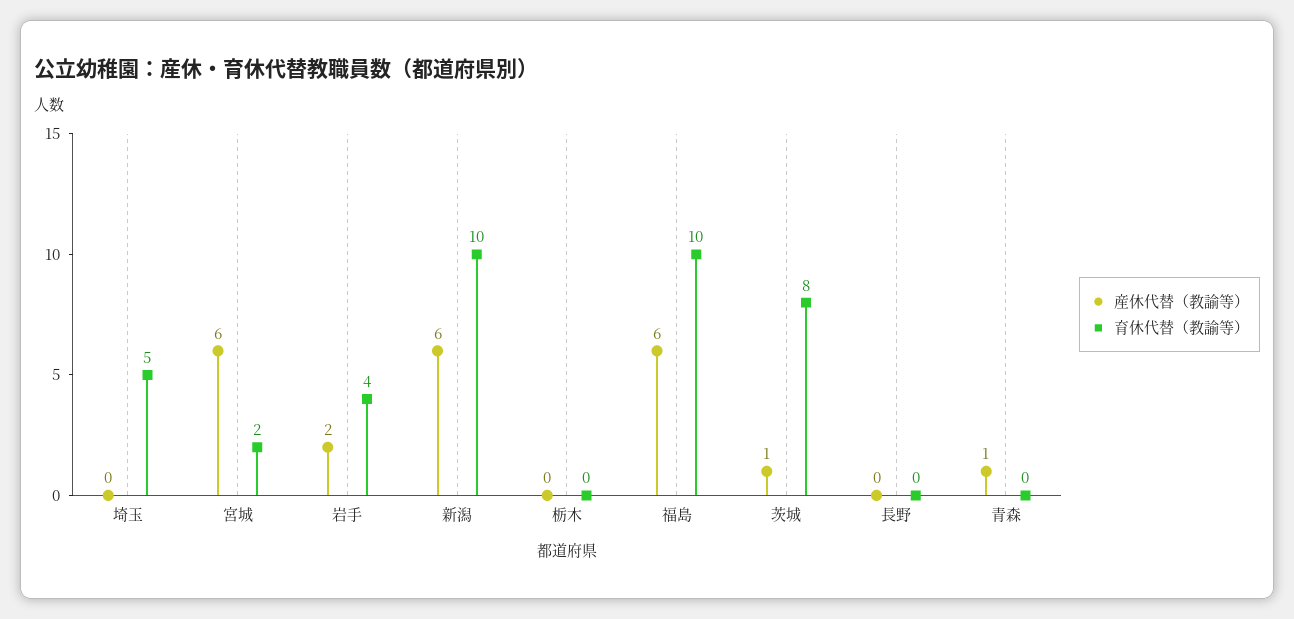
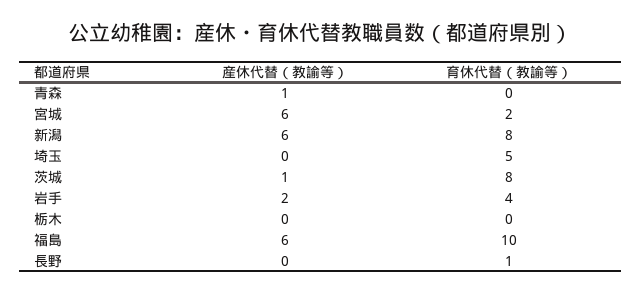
  {
    "産休代替（教諭等）": {
      "埼玉": 0,
      "宮城": 6,
      "岩手": 2,
      "新潟": 6,
      "栃木": 0,
      "福島": 6,
      "茨城": 1,
      "長野": 0,
      "青森": 1
    },
    "育休代替（教諭等）": {
      "埼玉": 5,
      "宮城": 2,
      "岩手": 4,
-     "新潟": 10,
+     "新潟": 8,
      "栃木": 0,
      "福島": 10,
      "茨城": 8,
-     "長野": 0,
+     "長野": 1,
      "青森": 0
    }
  }

